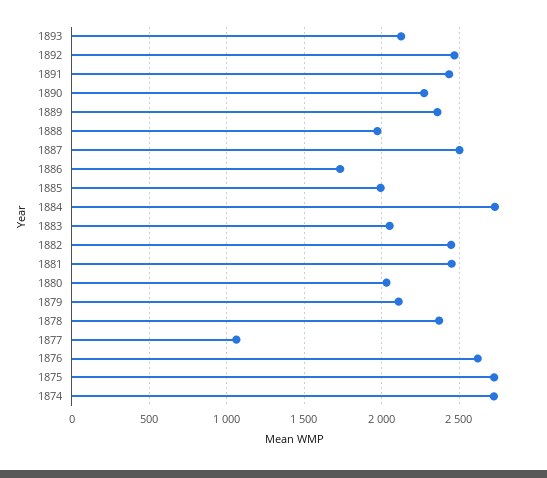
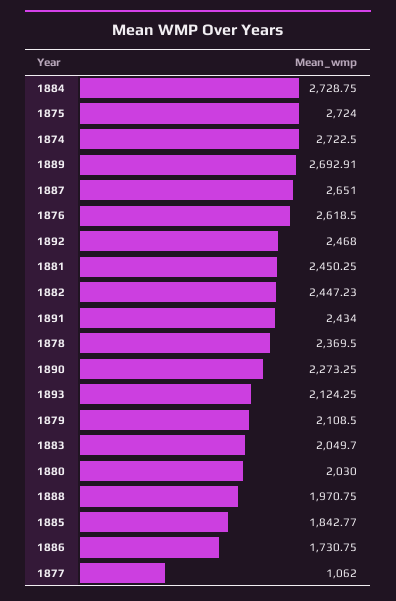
  {
    "1893": 2124.25,
    "1892": 2468,
    "1891": 2434,
    "1890": 2273.25,
-   "1889": 2350,
+   "1889": 2692.91,
    "1888": 1970.75,
-   "1887": 2500,
+   "1887": 2651,
    "1886": 1730.75,
-   "1885": 2000,
+   "1885": 1842.77,
    "1884": 2728.75,
    "1883": 2049.7,
    "1882": 2447.23,
    "1881": 2450.25,
    "1880": 2030,
    "1879": 2108.5,
    "1878": 2369.5,
    "1877": 1062,
    "1876": 2618.5,
    "1875": 2724,
    "1874": 2722.5
  }

